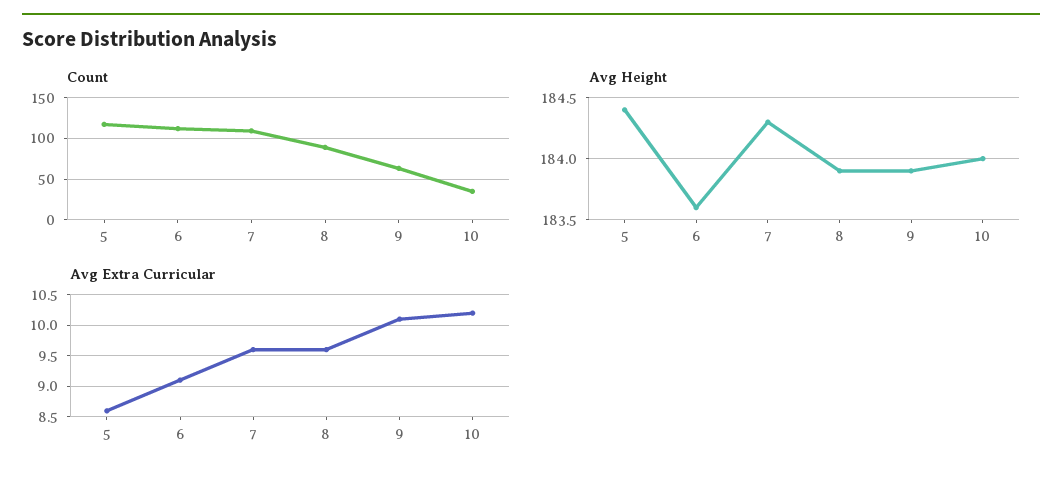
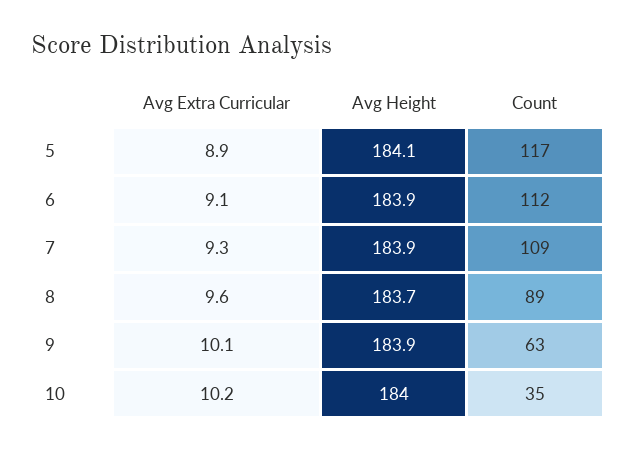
  {
    "Count": {
      "5": 117,
      "6": 112,
      "7": 109,
      "8": 89,
      "9": 63,
      "10": 35
    },
    "Avg Height": {
-     "5": 184.4,
+     "5": 184.1,
-     "6": 183.6,
+     "6": 183.9,
-     "7": 184.3,
+     "7": 183.9,
-     "8": 183.9,
+     "8": 183.7,
      "9": 183.9,
      "10": 184
    },
    "Avg Extra Curricular": {
-     "5": 8.6,
+     "5": 8.9,
      "6": 9.1,
-     "7": 9.6,
+     "7": 9.3,
      "8": 9.6,
      "9": 10.1,
      "10": 10.2
    }
  }

